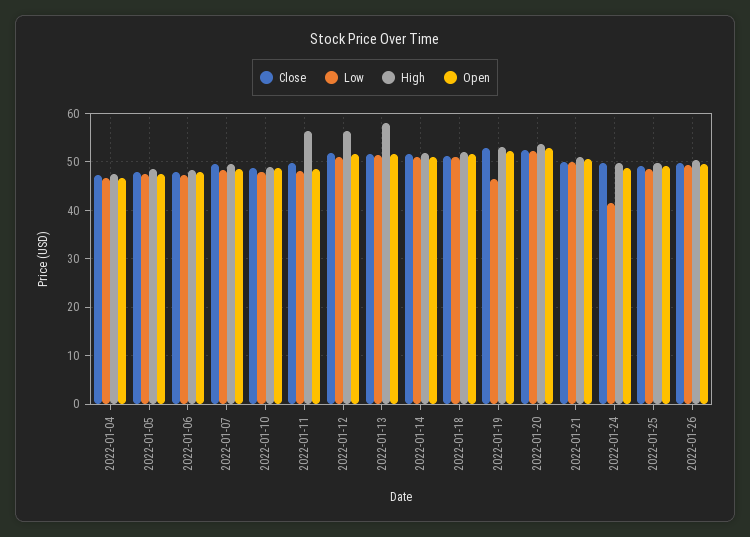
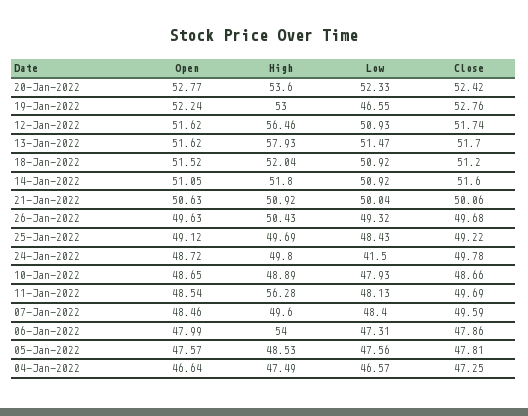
  {
    "Close": {
      "2022-01-04": 47.25,
      "2022-01-05": 47.81,
      "2022-01-06": 47.86,
      "2022-01-07": 49.59,
      "2022-01-10": 48.66,
      "2022-01-11": 49.69,
      "2022-01-12": 51.74,
      "2022-01-13": 51.7,
      "2022-01-14": 51.6,
      "2022-01-18": 51.2,
      "2022-01-19": 52.76,
      "2022-01-20": 52.42,
      "2022-01-21": 50.06,
      "2022-01-24": 49.78,
      "2022-01-25": 49.22,
      "2022-01-26": 49.68
    },
    "Low": {
      "2022-01-04": 46.57,
      "2022-01-05": 47.56,
      "2022-01-06": 47.31,
      "2022-01-07": 48.4,
      "2022-01-10": 47.93,
      "2022-01-11": 48.13,
      "2022-01-12": 50.93,
      "2022-01-13": 51.47,
      "2022-01-14": 50.92,
      "2022-01-18": 50.92,
      "2022-01-19": 46.55,
      "2022-01-20": 52.33,
      "2022-01-21": 50.04,
      "2022-01-24": 41.5,
      "2022-01-25": 48.43,
      "2022-01-26": 49.32
    },
    "High": {
      "2022-01-04": 47.49,
      "2022-01-05": 48.53,
-     "2022-01-06": 48,
+     "2022-01-06": 54,
      "2022-01-07": 49.6,
      "2022-01-10": 48.89,
      "2022-01-11": 56.28,
      "2022-01-12": 56.46,
      "2022-01-13": 57.93,
      "2022-01-14": 51.8,
      "2022-01-18": 52.04,
      "2022-01-19": 53,
      "2022-01-20": 53.6,
      "2022-01-21": 50.92,
      "2022-01-24": 49.8,
      "2022-01-25": 49.69,
      "2022-01-26": 50.43
    },
    "Open": {
      "2022-01-04": 46.64,
      "2022-01-05": 47.57,
      "2022-01-06": 47.99,
      "2022-01-07": 48.46,
      "2022-01-10": 48.65,
      "2022-01-11": 48.54,
      "2022-01-12": 51.62,
      "2022-01-13": 51.62,
      "2022-01-14": 51.05,
      "2022-01-18": 51.52,
      "2022-01-19": 52.24,
      "2022-01-20": 52.77,
      "2022-01-21": 50.63,
      "2022-01-24": 48.72,
      "2022-01-25": 49.12,
      "2022-01-26": 49.63
    }
  }

